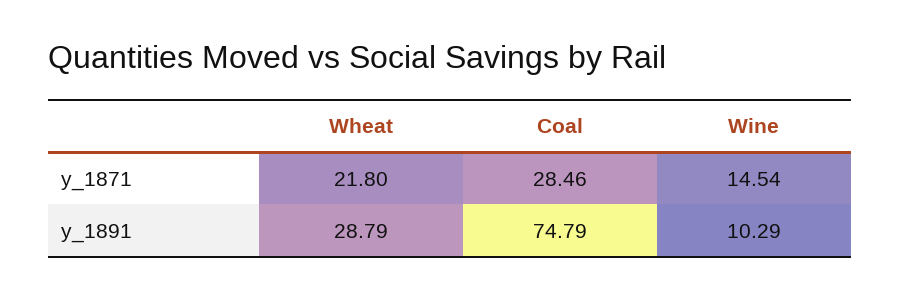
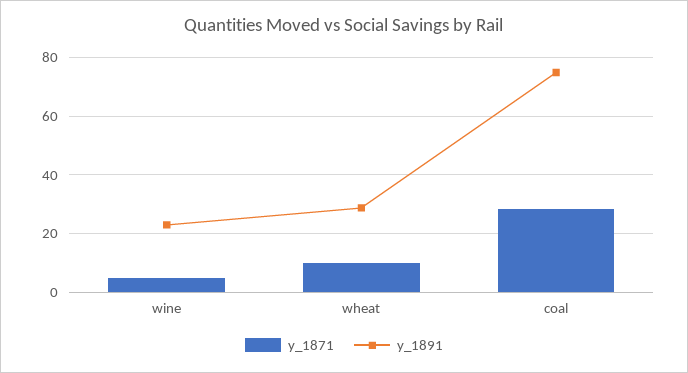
  {
    "y_1871": {
-     "Wheat": 21.8,
+     "Wheat": 10,
      "Coal": 28.46,
-     "Wine": 14.54
+     "Wine": 5
    },
    "y_1891": {
      "Wheat": 28.79,
      "Coal": 74.79,
-     "Wine": 10.29
+     "Wine": 22.5
    }
  }

